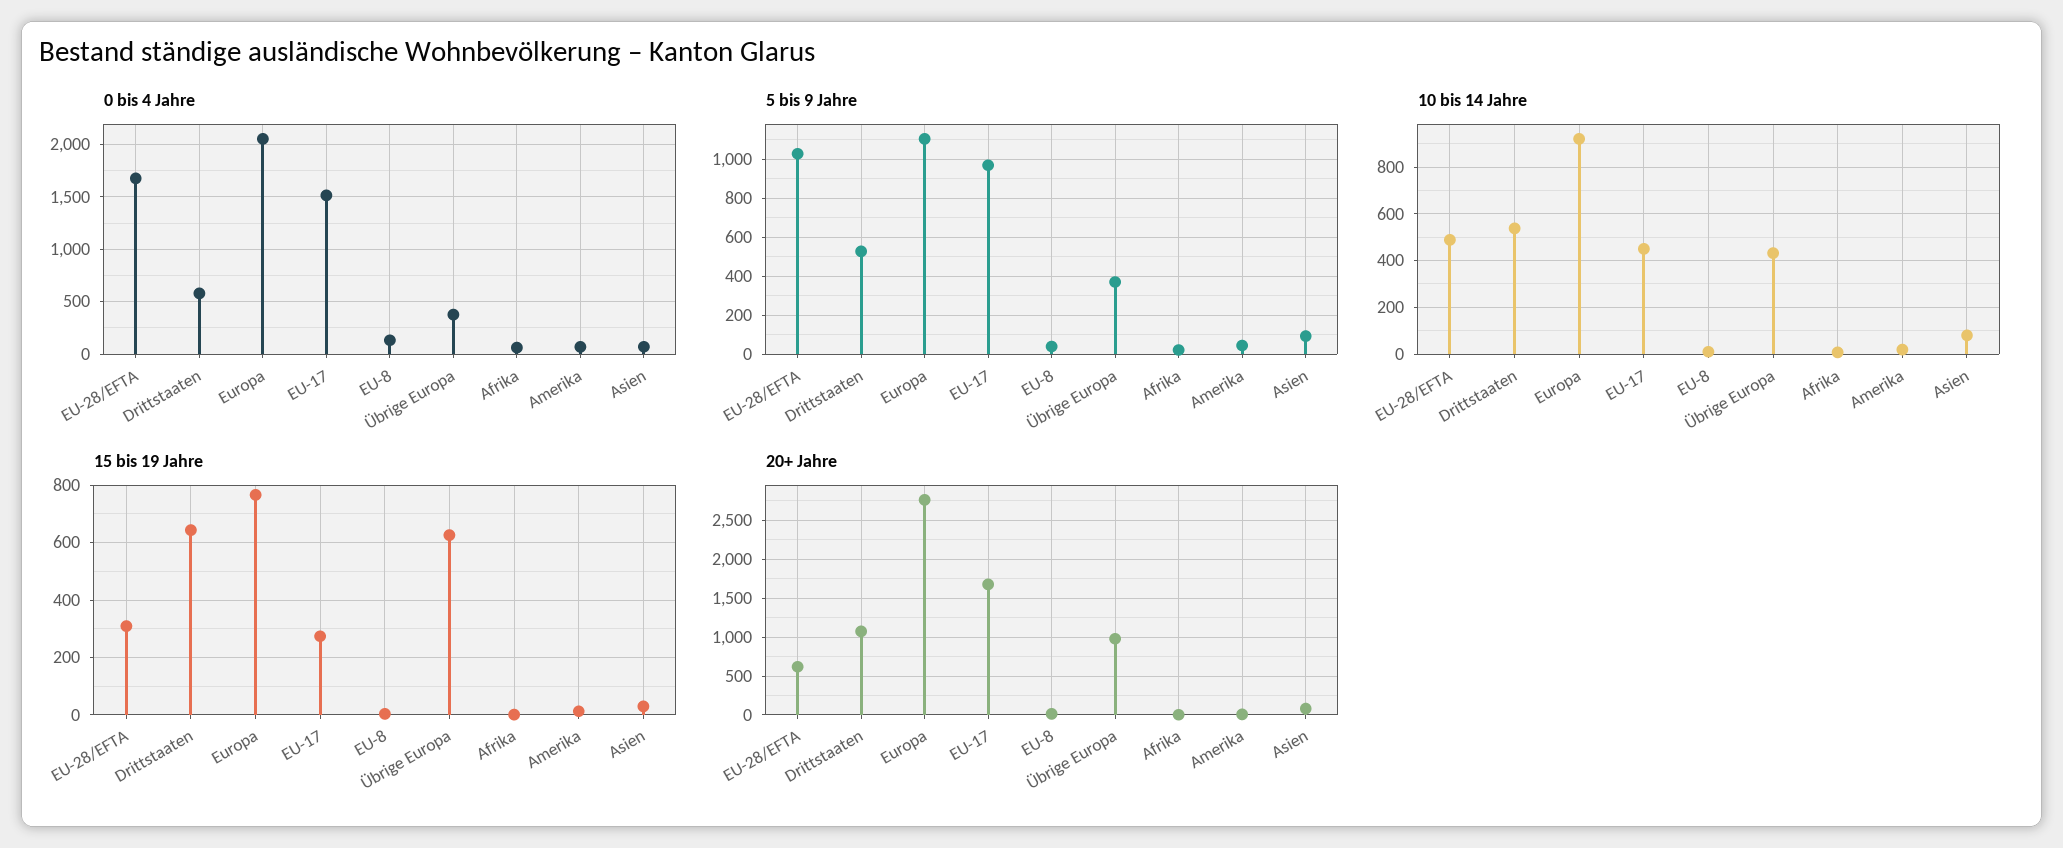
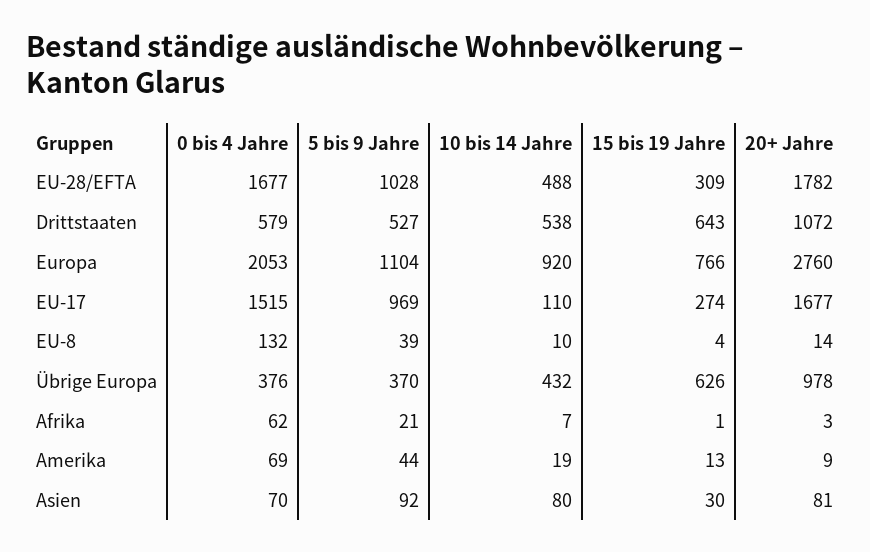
  {
    "0 bis 4 Jahre": {
      "EU-28/EFTA": 1677,
      "Drittstaaten": 579,
      "Europa": 2053,
      "EU-17": 1515,
      "EU-8": 132,
      "Übrige Europa": 376,
      "Afrika": 62,
      "Amerika": 69,
      "Asien": 70
    },
    "5 bis 9 Jahre": {
      "EU-28/EFTA": 1028,
      "Drittstaaten": 527,
      "Europa": 1104,
      "EU-17": 969,
      "EU-8": 39,
      "Übrige Europa": 370,
      "Afrika": 21,
      "Amerika": 44,
      "Asien": 92
    },
    "10 bis 14 Jahre": {
      "EU-28/EFTA": 488,
      "Drittstaaten": 538,
      "Europa": 920,
-     "EU-17": 450,
+     "EU-17": 110,
      "EU-8": 10,
      "Übrige Europa": 432,
      "Afrika": 7,
      "Amerika": 19,
      "Asien": 80
    },
    "15 bis 19 Jahre": {
      "EU-28/EFTA": 309,
      "Drittstaaten": 643,
      "Europa": 766,
      "EU-17": 274,
      "EU-8": 4,
      "Übrige Europa": 626,
      "Afrika": 1,
      "Amerika": 13,
      "Asien": 30
    },
    "20+ Jahre": {
-     "EU-28/EFTA": 600,
+     "EU-28/EFTA": 1782,
      "Drittstaaten": 1072,
      "Europa": 2760,
      "EU-17": 1677,
      "EU-8": 14,
      "Übrige Europa": 978,
      "Afrika": 3,
      "Amerika": 9,
      "Asien": 81
    }
  }

